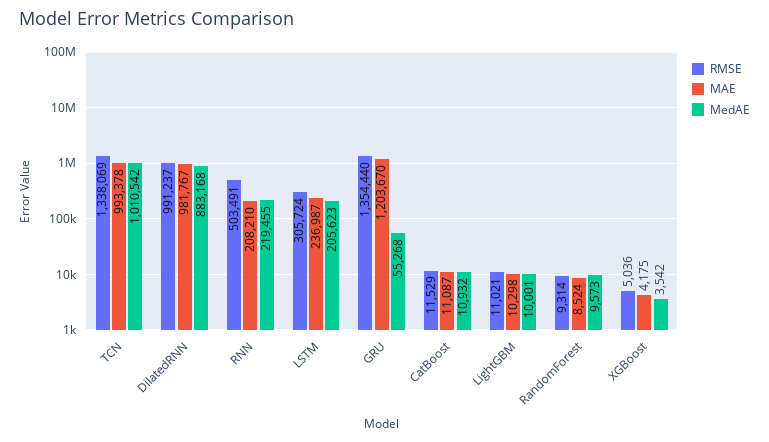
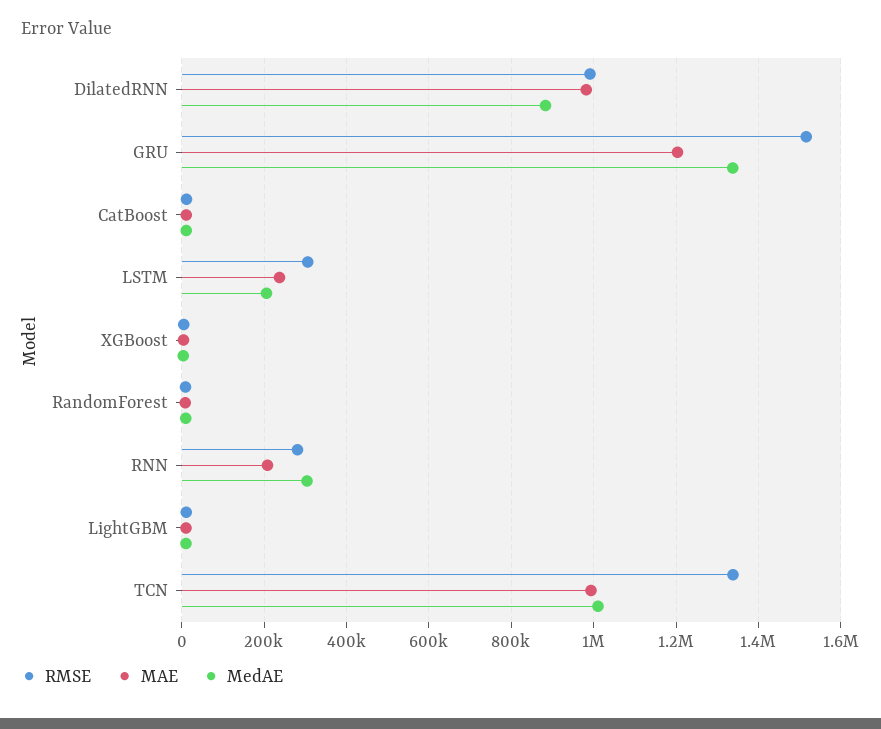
  {
    "RMSE": {
      "TCN": 1338069,
      "DilatedRNN": 991237,
-     "RNN": 503491,
+     "RNN": 280000,
      "LSTM": 305724,
-     "GRU": 1354440,
+     "GRU": 1520000,
      "CatBoost": 11529,
      "LightGBM": 11021,
      "RandomForest": 9314,
      "XGBoost": 5036
    },
    "MAE": {
      "TCN": 993378,
      "DilatedRNN": 981767,
      "RNN": 208210,
      "LSTM": 236987,
      "GRU": 1203670,
      "CatBoost": 11087,
      "LightGBM": 10298,
      "RandomForest": 8524,
      "XGBoost": 4175
    },
    "MedAE": {
      "TCN": 1010542,
      "DilatedRNN": 883168,
-     "RNN": 219455,
+     "RNN": 300000,
      "LSTM": 205623,
-     "GRU": 55268,
+     "GRU": 1340000,
      "CatBoost": 10932,
      "LightGBM": 10001,
      "RandomForest": 9573,
      "XGBoost": 3542
    }
  }

